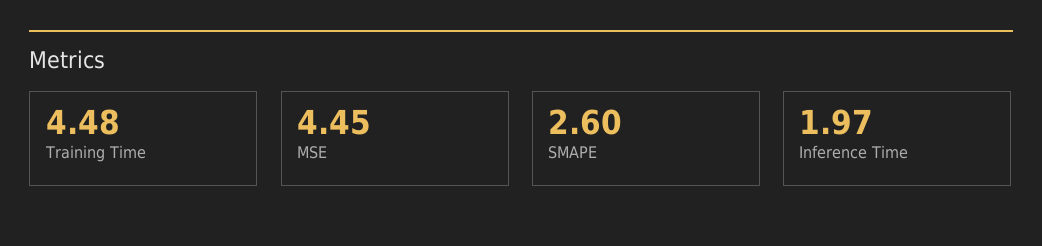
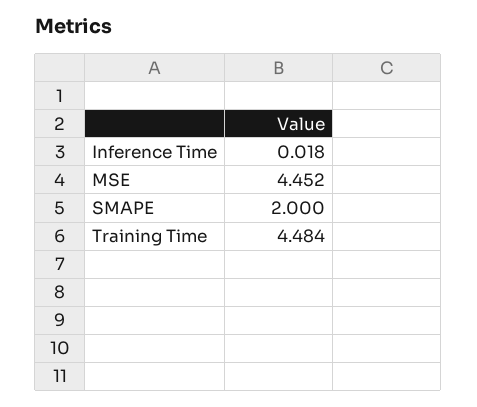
  {
    "Training Time": 4.484,
    "MSE": 4.452,
-   "SMAPE": 2.6,
+   "SMAPE": 2,
-   "Inference Time": 1.97
+   "Inference Time": 0.018
  }

